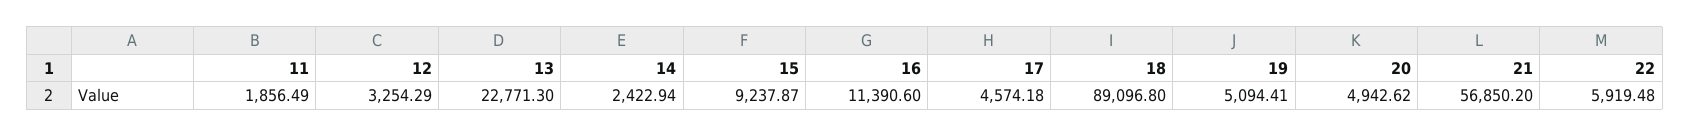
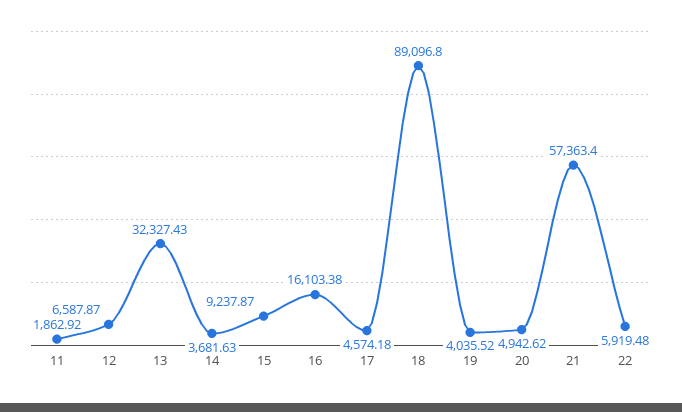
  {
-   "11": 1856.49,
+   "11": 1862.92,
-   "12": 3254.29,
+   "12": 6587.87,
-   "13": 22771.3,
+   "13": 32327.43,
-   "14": 2422.94,
+   "14": 3681.63,
    "15": 9237.87,
-   "16": 11390.6,
+   "16": 16103.38,
    "17": 4574.18,
    "18": 89096.8,
-   "19": 5094.41,
+   "19": 4035.52,
    "20": 4942.62,
-   "21": 56850.2,
+   "21": 57363.4,
    "22": 5919.48
  }

